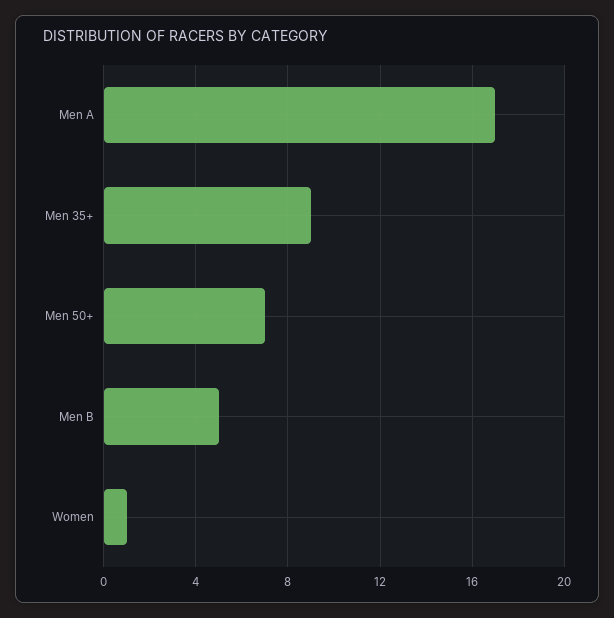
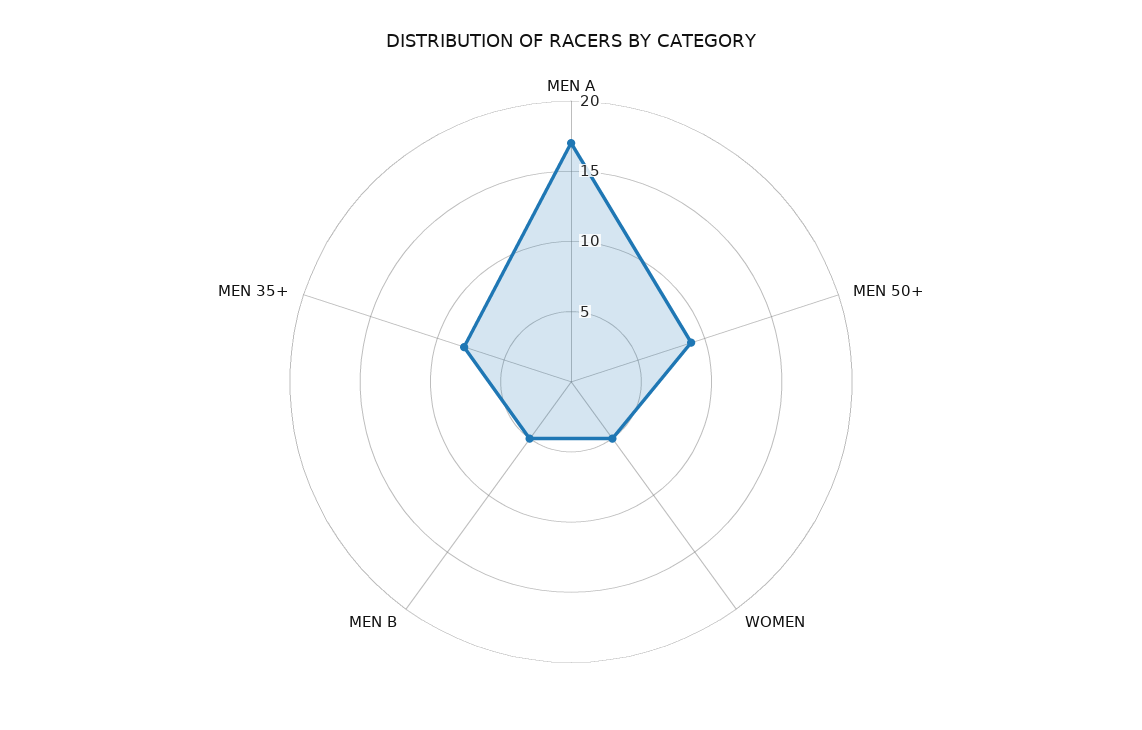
  {
    "Men A": 17,
-   "Men 35+": 9,
+   "Men 35+": 8,
-   "Men 50+": 7,
+   "Men 50+": 9,
    "Men B": 5,
-   "Women": 1
+   "Women": 5
  }

